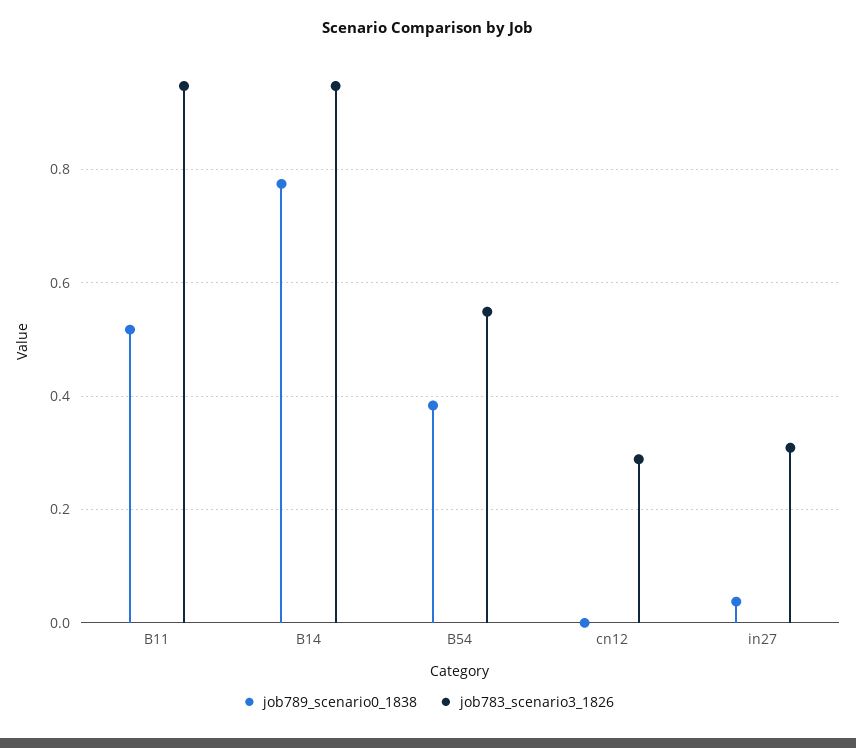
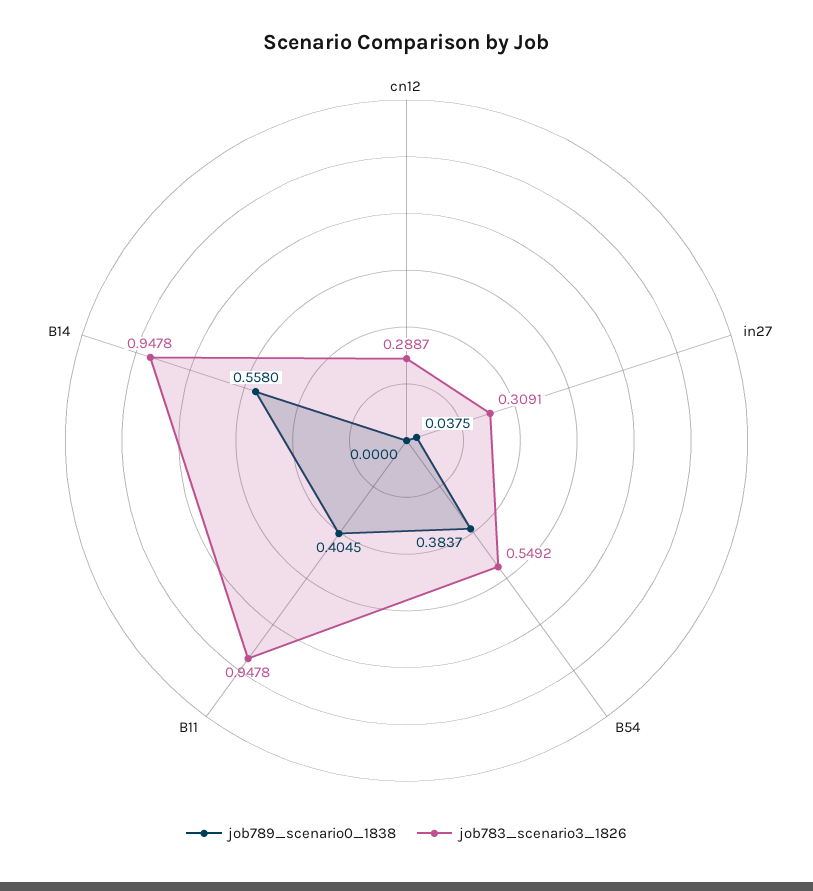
  {
    "job789_scenario0_1838": {
-     "B11": 0.52,
+     "B11": 0.4045,
-     "B14": 0.78,
+     "B14": 0.558,
      "B54": 0.3837,
      "cn12": 0,
      "in27": 0.0375
    },
    "job783_scenario3_1826": {
      "B11": 0.9478,
      "B14": 0.9478,
      "B54": 0.5492,
      "cn12": 0.2887,
      "in27": 0.3091
    }
  }

